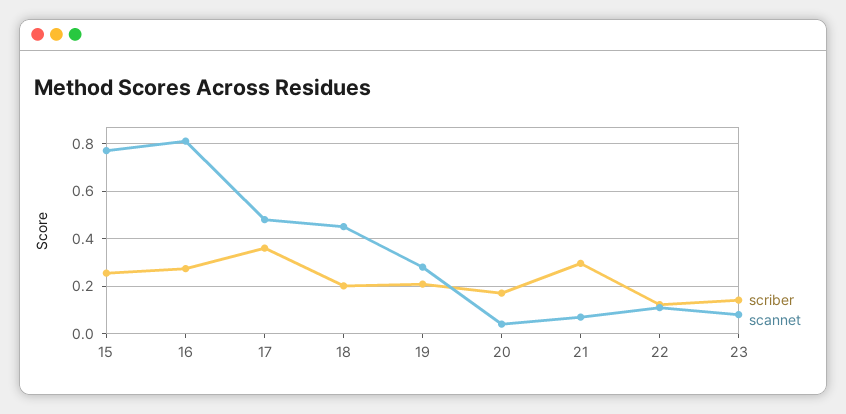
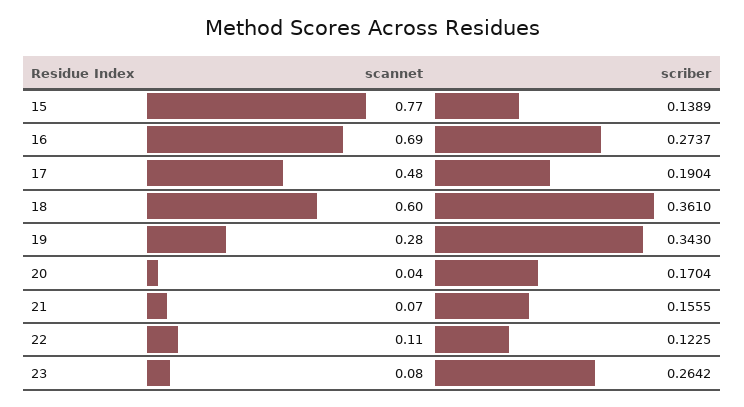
  {
    "scriber": {
-     "15": 0.25,
+     "15": 0.1389,
      "16": 0.2737,
-     "17": 0.35,
+     "17": 0.1904,
-     "18": 0.2,
+     "18": 0.361,
-     "19": 0.2,
+     "19": 0.343,
      "20": 0.1704,
-     "21": 0.3,
+     "21": 0.1555,
      "22": 0.1225,
-     "23": 0.15
+     "23": 0.2642
    },
    "scannet": {
      "15": 0.77,
-     "16": 0.8,
+     "16": 0.69,
      "17": 0.48,
-     "18": 0.45,
+     "18": 0.6,
      "19": 0.28,
      "20": 0.04,
      "21": 0.07,
      "22": 0.11,
      "23": 0.08
    }
  }

